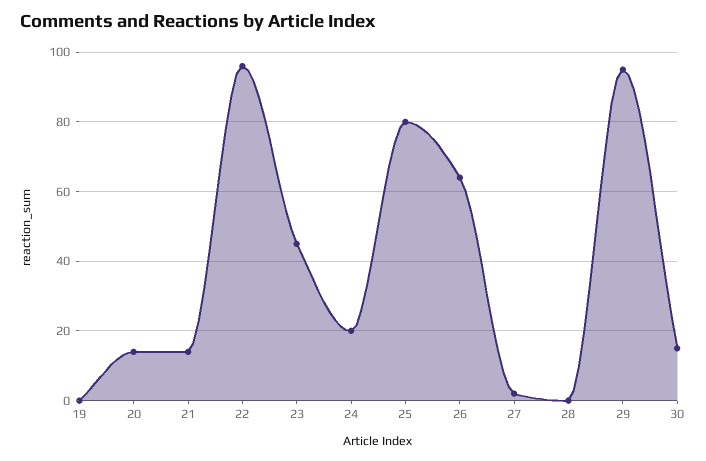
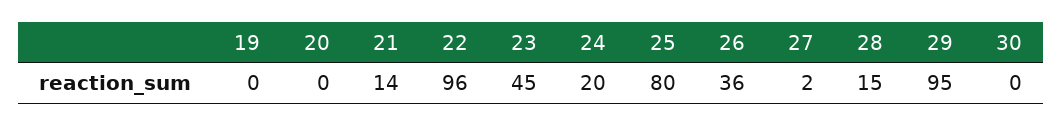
  {
    "19": 0,
-   "20": 15,
+   "20": 0,
    "21": 14,
    "22": 96,
    "23": 45,
    "24": 20,
    "25": 80,
-   "26": 65,
+   "26": 36,
    "27": 2,
-   "28": 0,
+   "28": 15,
    "29": 95,
-   "30": 15
+   "30": 0
  }

